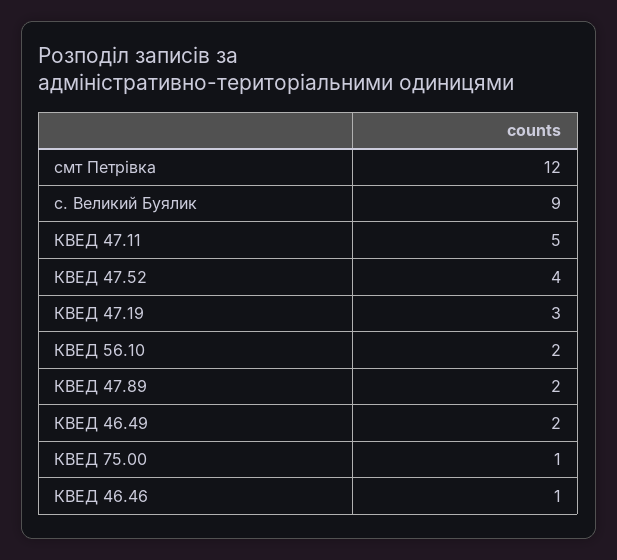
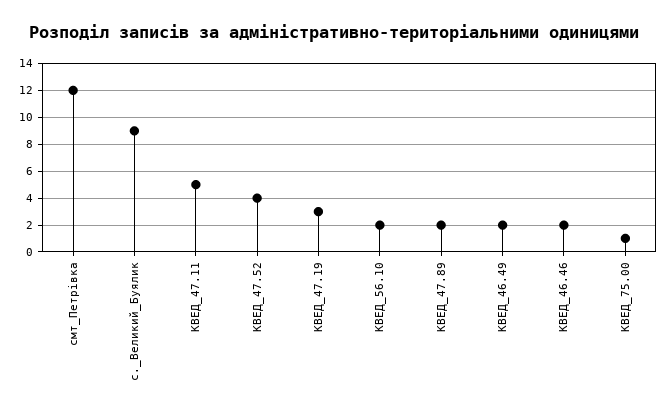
  {
    "смт Петрівка": 12,
    "с. Великий Буялик": 9,
    "КВЕД 47.11": 5,
    "КВЕД 47.52": 4,
    "КВЕД 47.19": 3,
    "КВЕД 56.10": 2,
    "КВЕД 47.89": 2,
    "КВЕД 46.49": 2,
    "КВЕД 75.00": 1,
-   "КВЕД 46.46": 1
+   "КВЕД 46.46": 2
  }

